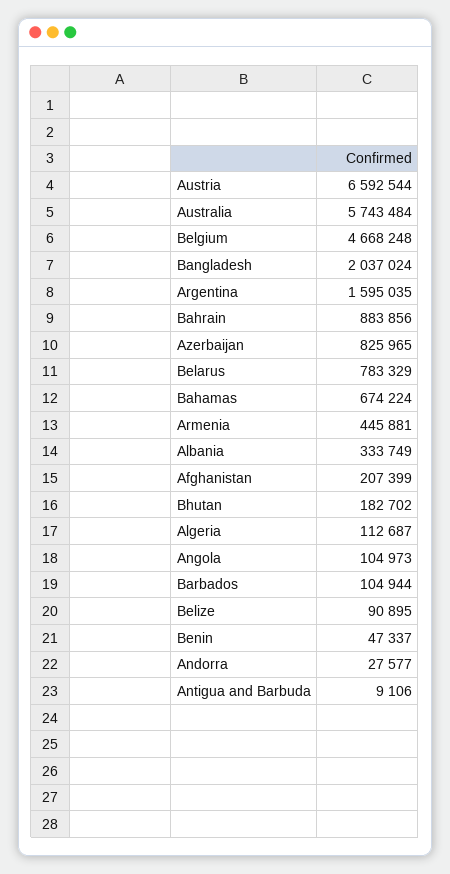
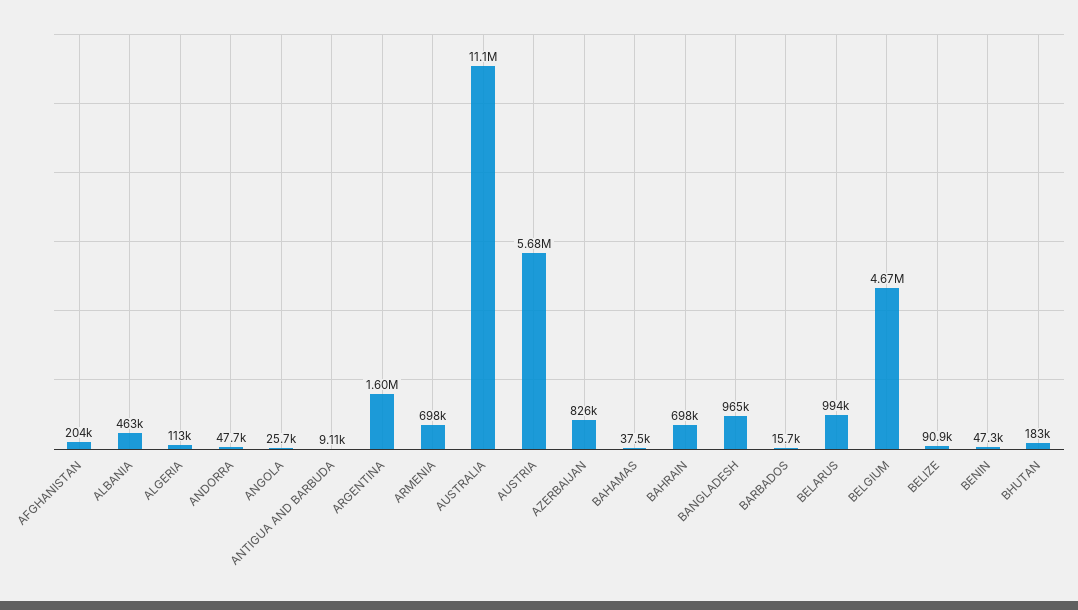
  {
-   "Austria": 6592544,
+   "Austria": 5680000,
-   "Australia": 5743484,
+   "Australia": 11100000,
    "Belgium": 4668248,
-   "Bangladesh": 2037024,
+   "Bangladesh": 965000,
    "Argentina": 1595035,
-   "Bahrain": 883856,
+   "Bahrain": 698000,
    "Azerbaijan": 825965,
-   "Belarus": 783329,
+   "Belarus": 994000,
-   "Bahamas": 674224,
+   "Bahamas": 37500,
-   "Armenia": 445881,
+   "Armenia": 698000,
-   "Albania": 333749,
+   "Albania": 463000,
-   "Afghanistan": 207399,
+   "Afghanistan": 204000,
    "Bhutan": 182702,
    "Algeria": 112687,
-   "Angola": 104973,
+   "Angola": 25700,
-   "Barbados": 104944,
+   "Barbados": 15700,
    "Belize": 90895,
    "Benin": 47337,
-   "Andorra": 27577,
+   "Andorra": 47700,
    "Antigua and Barbuda": 9106
  }

